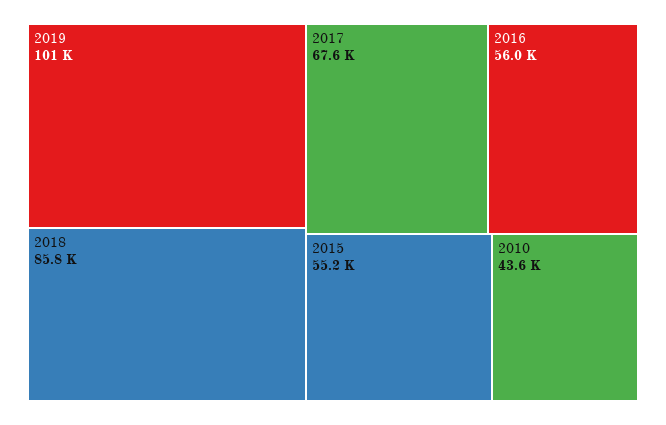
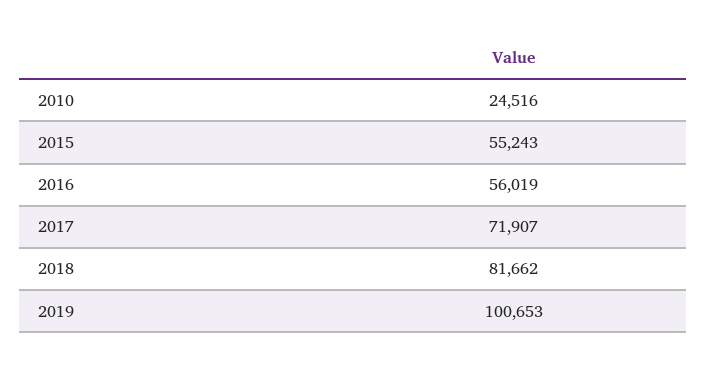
  {
    "2019": 100653,
-   "2018": 85800,
+   "2018": 81662,
-   "2017": 67600,
+   "2017": 71907,
    "2016": 56019,
    "2015": 55243,
-   "2010": 43600
+   "2010": 24516
  }

